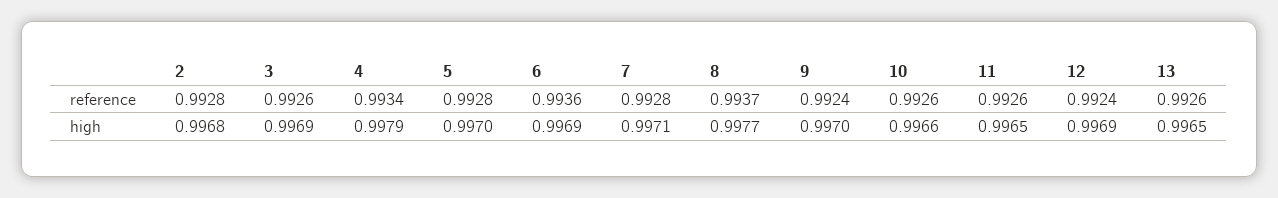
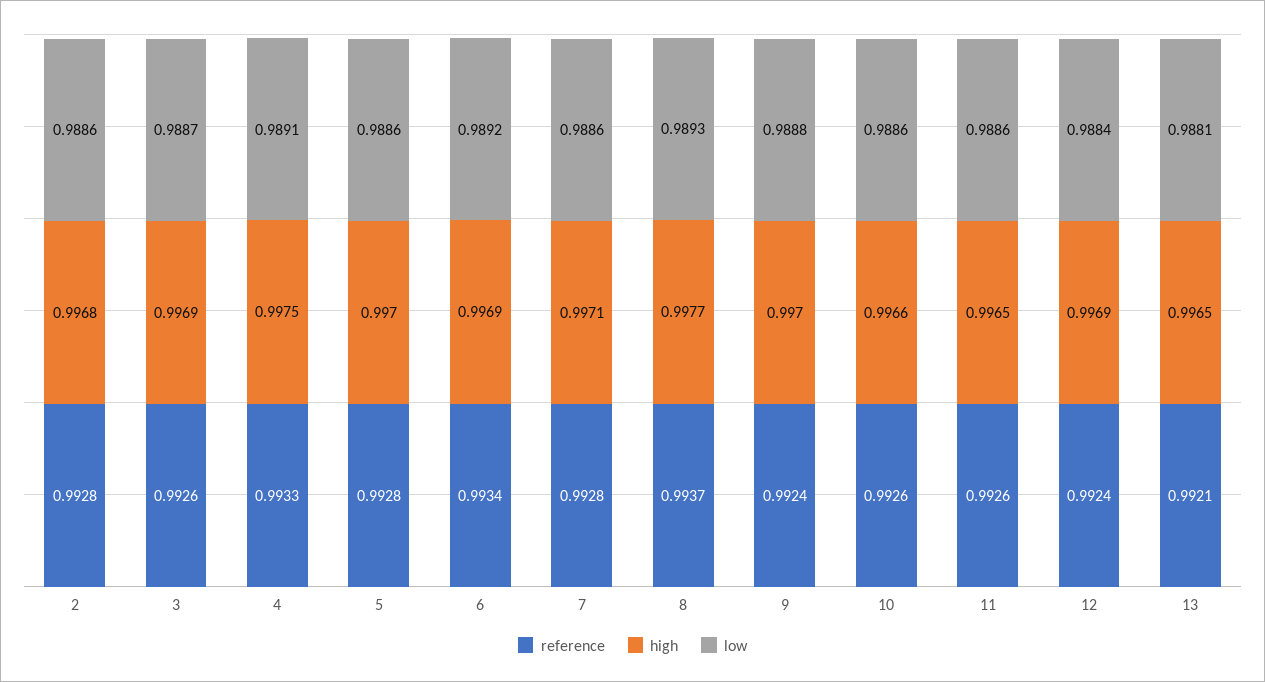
  {
    "reference": {
      "2": 0.9928,
      "3": 0.9926,
-     "4": 0.9934,
+     "4": 0.9933,
      "5": 0.9928,
-     "6": 0.9936,
+     "6": 0.9934,
      "7": 0.9928,
      "8": 0.9937,
      "9": 0.9924,
      "10": 0.9926,
      "11": 0.9926,
      "12": 0.9924,
-     "13": 0.9926
+     "13": 0.9921
    },
    "high": {
      "2": 0.9968,
      "3": 0.9969,
-     "4": 0.9979,
+     "4": 0.9975,
      "5": 0.997,
      "6": 0.9969,
      "7": 0.9971,
      "8": 0.9977,
      "9": 0.997,
      "10": 0.9966,
      "11": 0.9965,
      "12": 0.9969,
      "13": 0.9965
-   }
+   },
+   "low": {
+     "2": 0.9886,
+     "3": 0.9887,
+     "4": 0.9891,
+     "5": 0.9886,
+     "6": 0.9892,
+     "7": 0.9886,
+     "8": 0.9893,
+     "9": 0.9888,
+     "10": 0.9886,
+     "11": 0.9886,
+     "12": 0.9884,
+     "13": 0.9881
+   }
  }

